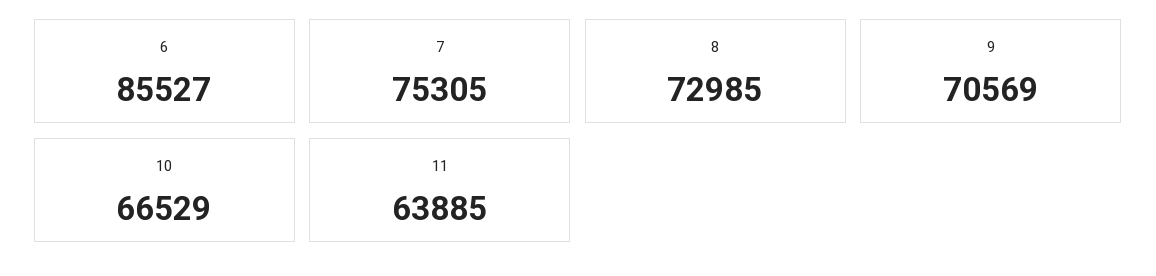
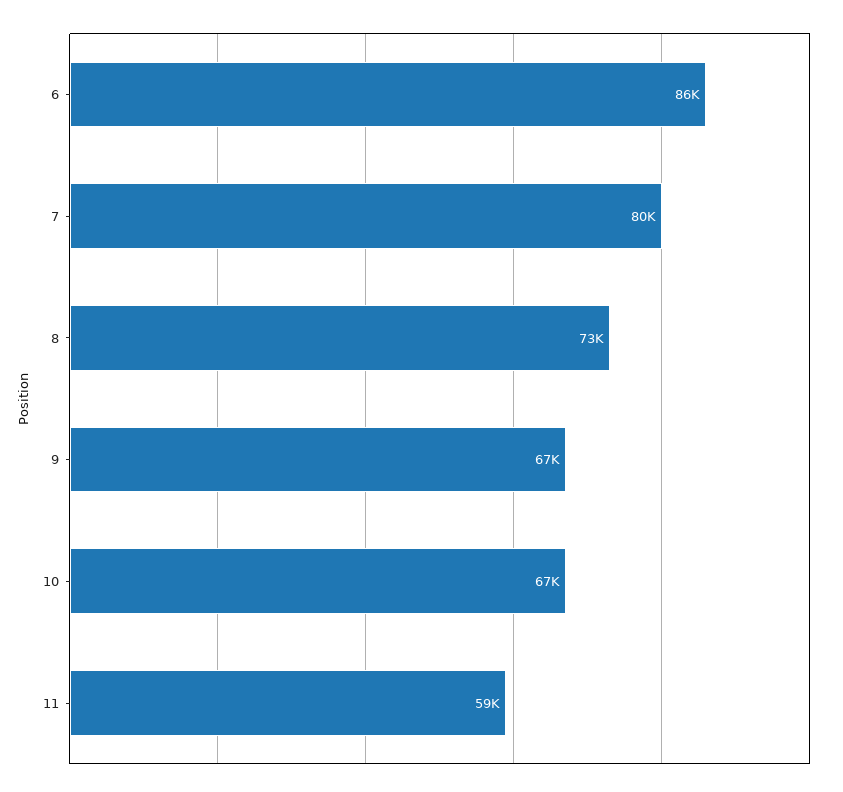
  {
    "6": 85527,
-   "7": 75305,
+   "7": 80000,
    "8": 72985,
-   "9": 70569,
+   "9": 67000,
    "10": 66529,
-   "11": 63885
+   "11": 59000
  }

